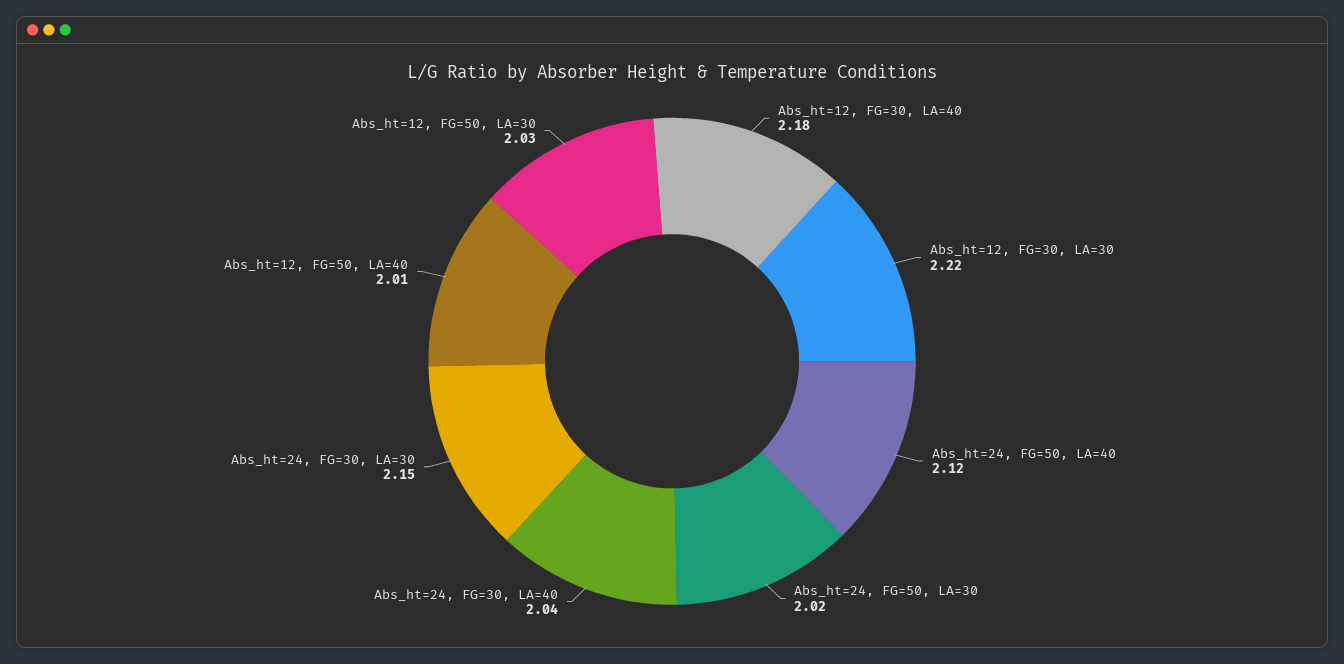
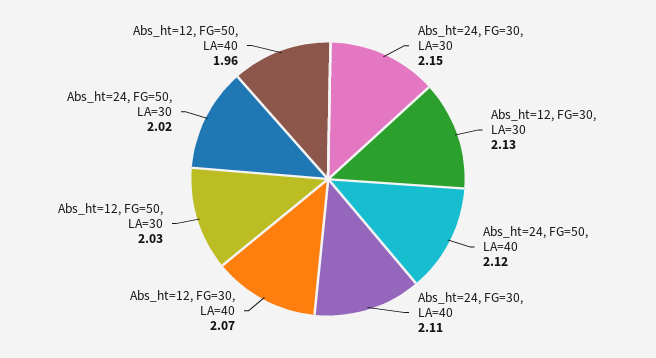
  {
-   "Abs_ht=12, FG=30, LA=40": 2.18,
+   "Abs_ht=12, FG=30, LA=40": 2.07,
-   "Abs_ht=12, FG=30, LA=30": 2.22,
+   "Abs_ht=12, FG=30, LA=30": 2.13,
    "Abs_ht=24, FG=50, LA=40": 2.12,
    "Abs_ht=24, FG=50, LA=30": 2.02,
-   "Abs_ht=24, FG=30, LA=40": 2.04,
+   "Abs_ht=24, FG=30, LA=40": 2.11,
    "Abs_ht=24, FG=30, LA=30": 2.15,
-   "Abs_ht=12, FG=50, LA=40": 2.01,
+   "Abs_ht=12, FG=50, LA=40": 1.96,
    "Abs_ht=12, FG=50, LA=30": 2.03
  }

